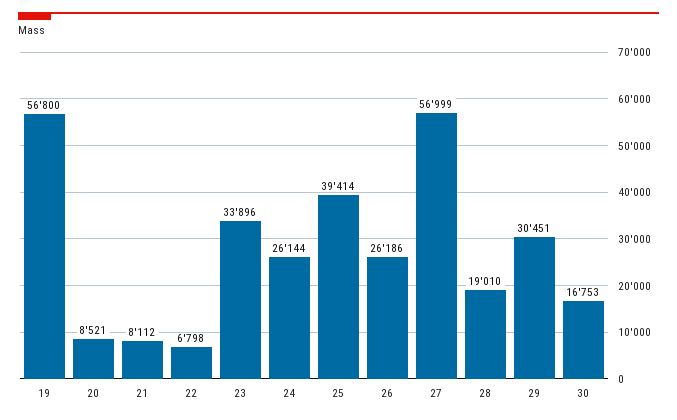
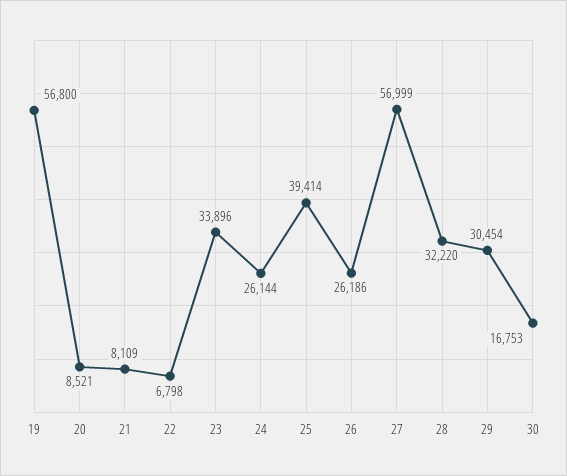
  {
    "19": 56800,
    "20": 8521,
-   "21": 8112,
+   "21": 8109,
    "22": 6798,
    "23": 33896,
    "24": 26144,
    "25": 39414,
    "26": 26186,
    "27": 56999,
-   "28": 19010,
+   "28": 32220,
-   "29": 30451,
+   "29": 30454,
    "30": 16753
  }

